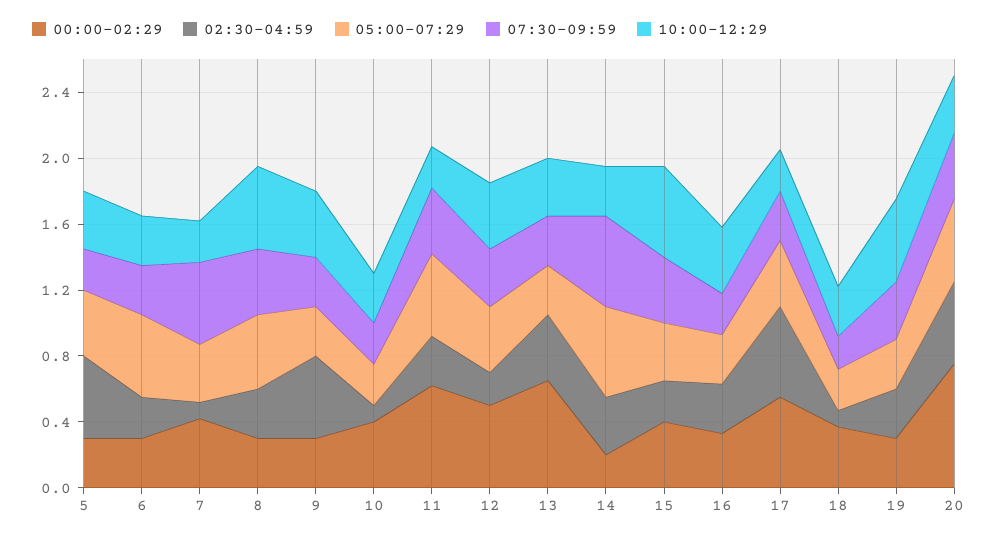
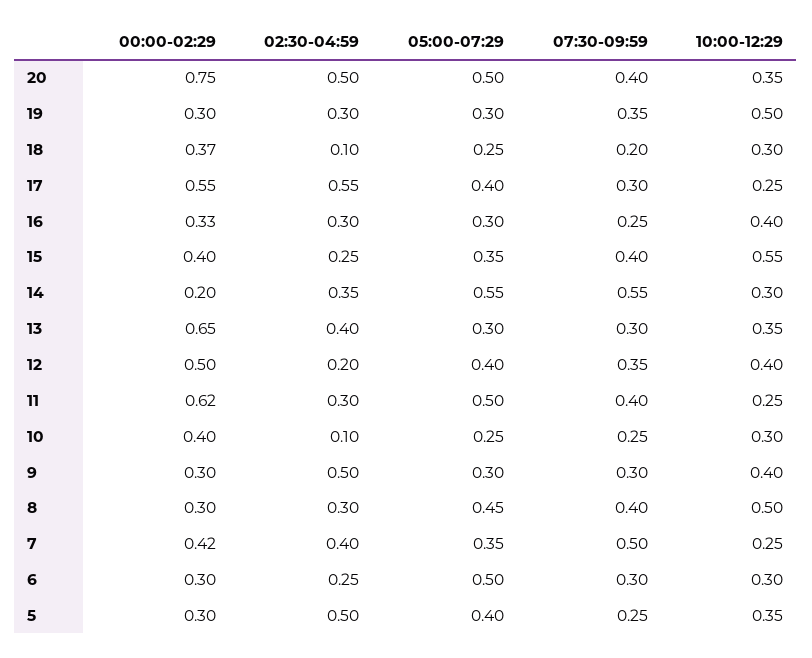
  {
    "00:00-02:29": {
      "5": 0.3,
      "6": 0.3,
      "7": 0.42,
      "8": 0.3,
      "9": 0.3,
      "10": 0.4,
      "11": 0.62,
      "12": 0.5,
      "13": 0.65,
      "14": 0.2,
      "15": 0.4,
      "16": 0.33,
      "17": 0.55,
      "18": 0.37,
      "19": 0.3,
      "20": 0.75
    },
    "02:30-04:59": {
      "5": 0.5,
      "6": 0.25,
-     "7": 0.1,
+     "7": 0.4,
      "8": 0.3,
      "9": 0.5,
      "10": 0.1,
      "11": 0.3,
      "12": 0.2,
      "13": 0.4,
      "14": 0.35,
      "15": 0.25,
      "16": 0.3,
      "17": 0.55,
      "18": 0.1,
      "19": 0.3,
      "20": 0.5
    },
    "05:00-07:29": {
      "5": 0.4,
      "6": 0.5,
      "7": 0.35,
      "8": 0.45,
      "9": 0.3,
      "10": 0.25,
      "11": 0.5,
      "12": 0.4,
      "13": 0.3,
      "14": 0.55,
      "15": 0.35,
      "16": 0.3,
      "17": 0.4,
      "18": 0.25,
      "19": 0.3,
      "20": 0.5
    },
    "07:30-09:59": {
      "5": 0.25,
      "6": 0.3,
      "7": 0.5,
      "8": 0.4,
      "9": 0.3,
      "10": 0.25,
      "11": 0.4,
      "12": 0.35,
      "13": 0.3,
      "14": 0.55,
      "15": 0.4,
      "16": 0.25,
      "17": 0.3,
      "18": 0.2,
      "19": 0.35,
      "20": 0.4
    },
    "10:00-12:29": {
      "5": 0.35,
      "6": 0.3,
      "7": 0.25,
      "8": 0.5,
      "9": 0.4,
      "10": 0.3,
      "11": 0.25,
      "12": 0.4,
      "13": 0.35,
      "14": 0.3,
      "15": 0.55,
      "16": 0.4,
      "17": 0.25,
      "18": 0.3,
      "19": 0.5,
      "20": 0.35
    }
  }

